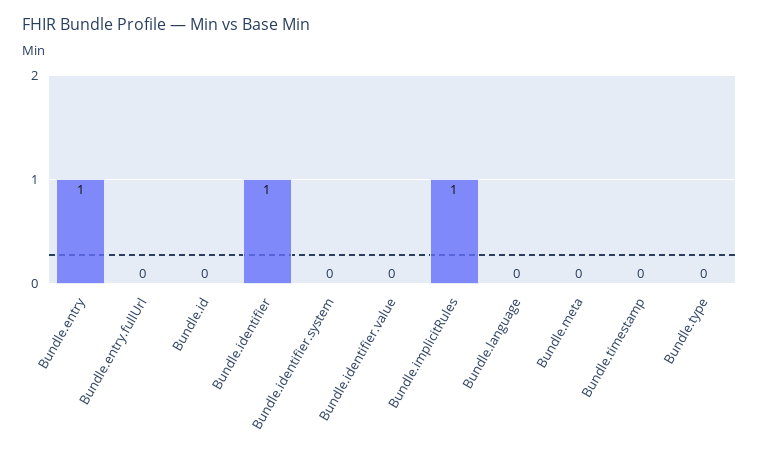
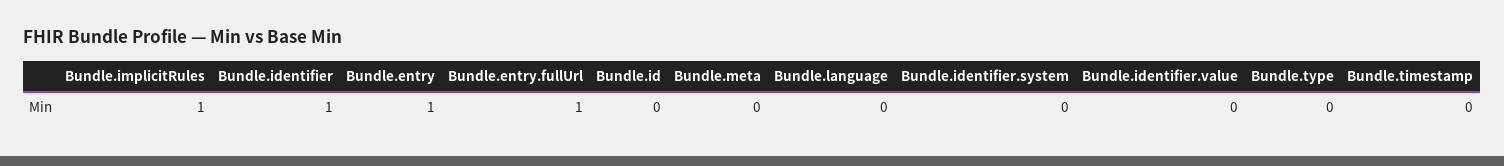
  {
    "Bundle.entry": 1,
-   "Bundle.entry.fullUrl": 0,
+   "Bundle.entry.fullUrl": 1,
    "Bundle.id": 0,
    "Bundle.identifier": 1,
    "Bundle.identifier.system": 0,
    "Bundle.identifier.value": 0,
    "Bundle.implicitRules": 1,
    "Bundle.language": 0,
    "Bundle.meta": 0,
    "Bundle.timestamp": 0,
    "Bundle.type": 0
  }

